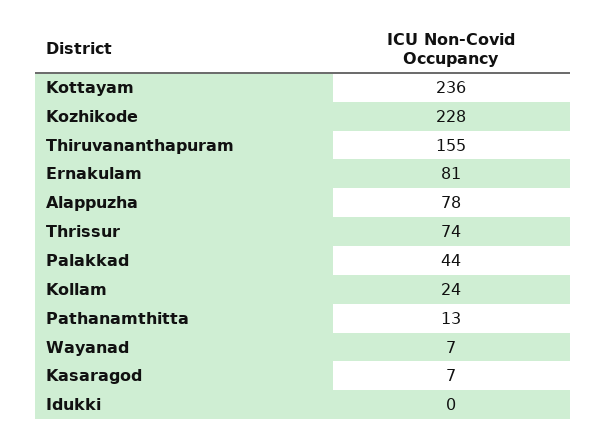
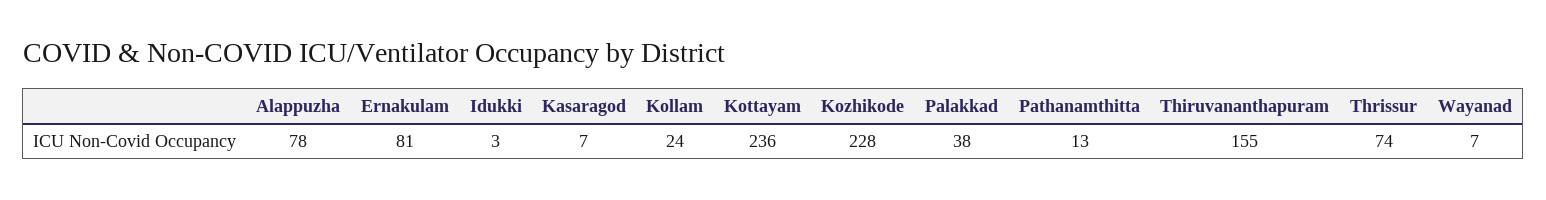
  {
    "Kottayam": 236,
    "Kozhikode": 228,
    "Thiruvananthapuram": 155,
    "Ernakulam": 81,
    "Alappuzha": 78,
    "Thrissur": 74,
-   "Palakkad": 44,
+   "Palakkad": 38,
    "Kollam": 24,
    "Pathanamthitta": 13,
    "Wayanad": 7,
    "Kasaragod": 7,
-   "Idukki": 0
+   "Idukki": 3
  }

